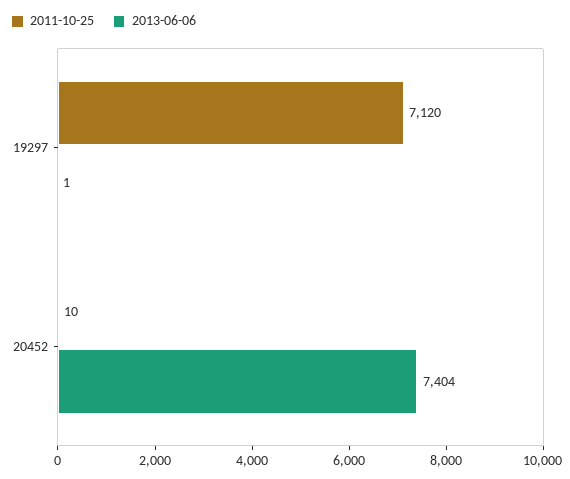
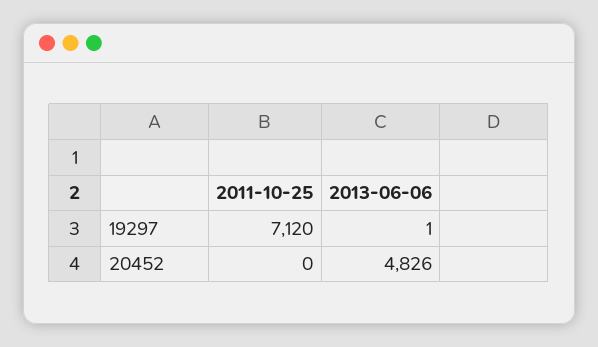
  {
    "2011-10-25": {
      "19297": 7120,
-     "20452": 10
+     "20452": 0
    },
    "2013-06-06": {
      "19297": 1,
-     "20452": 7404
+     "20452": 4826
    }
  }

